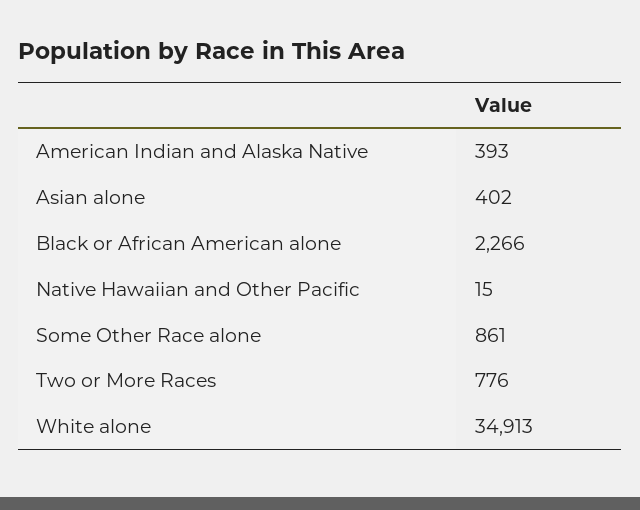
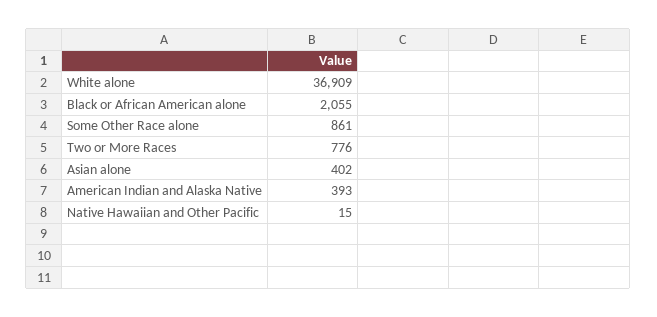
  {
    "American Indian and Alaska Native": 393,
    "Asian alone": 402,
-   "Black or African American alone": 2266,
+   "Black or African American alone": 2055,
    "Native Hawaiian and Other Pacific": 15,
    "Some Other Race alone": 861,
    "Two or More Races": 776,
-   "White alone": 34913
+   "White alone": 36909
  }

